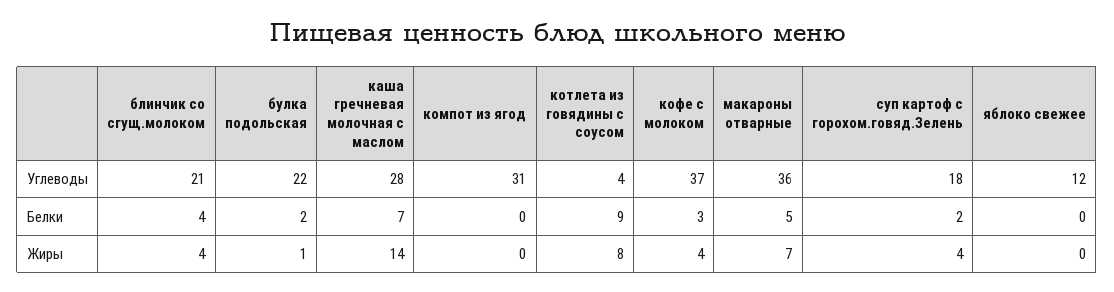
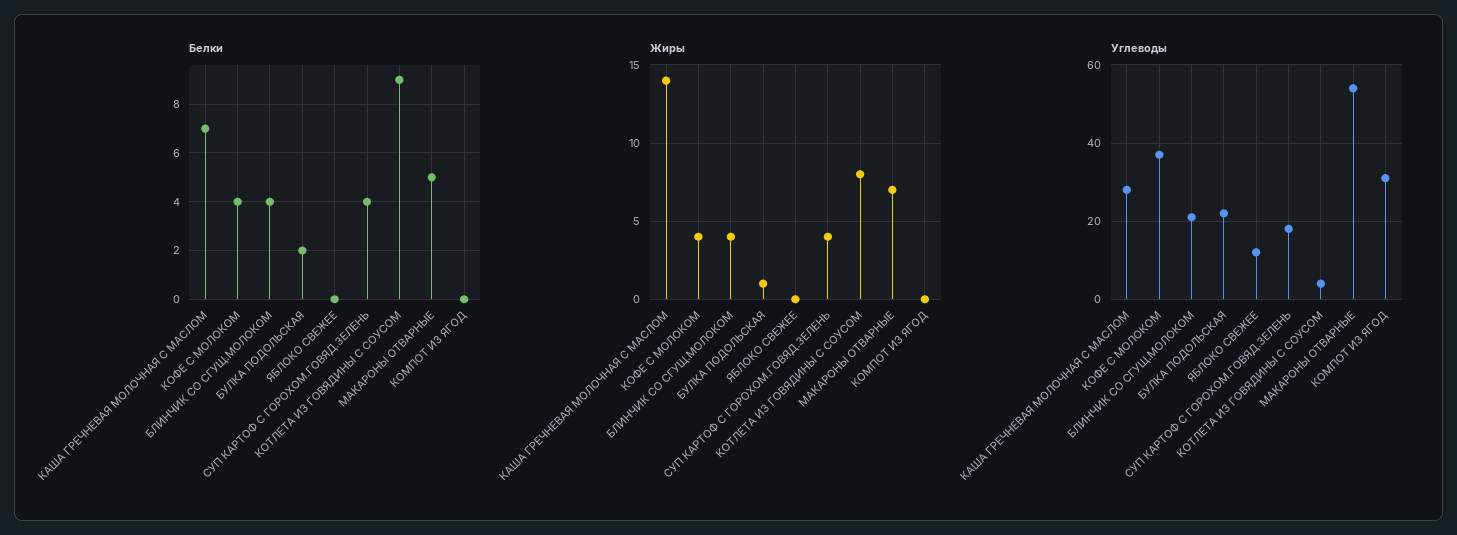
  {
    "Углеводы": {
      "блинчик со сгущ.молоком": 21,
      "булка подольская": 22,
      "каша гречневая молочная с маслом": 28,
      "компот из ягод": 31,
      "котлета из говядины с соусом": 4,
      "кофе с молоком": 37,
-     "макароны отварные": 36,
+     "макароны отварные": 55,
      "суп картоф с горохом.говяд.Зелень": 18,
      "яблоко свежее": 12
    },
    "Белки": {
      "блинчик со сгущ.молоком": 4,
      "булка подольская": 2,
      "каша гречневая молочная с маслом": 7,
      "компот из ягод": 0,
      "котлета из говядины с соусом": 9,
-     "кофе с молоком": 3,
+     "кофе с молоком": 4,
      "макароны отварные": 5,
-     "суп картоф с горохом.говяд.Зелень": 2,
+     "суп картоф с горохом.говяд.Зелень": 4,
      "яблоко свежее": 0
    },
    "Жиры": {
      "блинчик со сгущ.молоком": 4,
      "булка подольская": 1,
      "каша гречневая молочная с маслом": 14,
      "компот из ягод": 0,
      "котлета из говядины с соусом": 8,
      "кофе с молоком": 4,
      "макароны отварные": 7,
      "суп картоф с горохом.говяд.Зелень": 4,
      "яблоко свежее": 0
    }
  }

